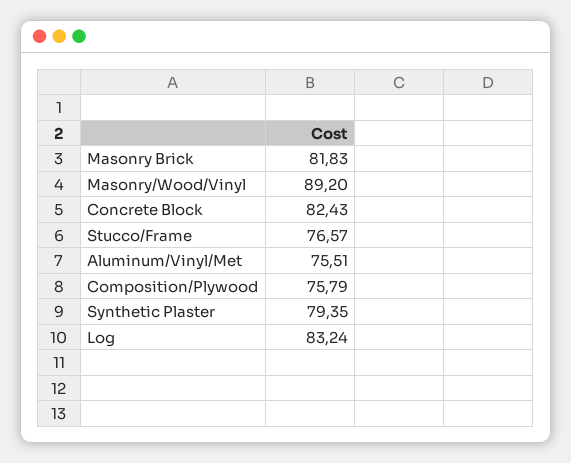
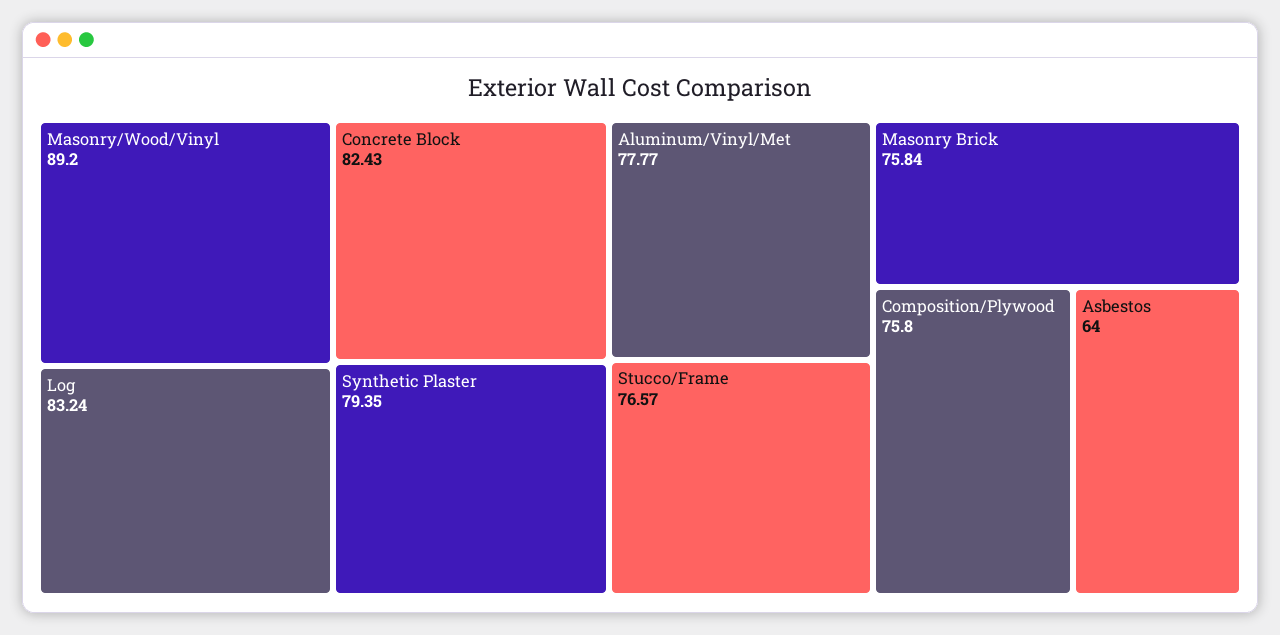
  {
-   "Masonry Brick": 81.83,
+   "Masonry Brick": 75.84,
    "Masonry/Wood/Vinyl": 89.2,
    "Concrete Block": 82.43,
    "Stucco/Frame": 76.57,
-   "Aluminum/Vinyl/Met": 75.51,
+   "Aluminum/Vinyl/Met": 77.77,
-   "Composition/Plywood": 75.79,
+   "Composition/Plywood": 75.8,
    "Synthetic Plaster": 79.35,
-   "Log": 83.24
+   "Log": 83.24,
+   "Asbestos": 64
  }

